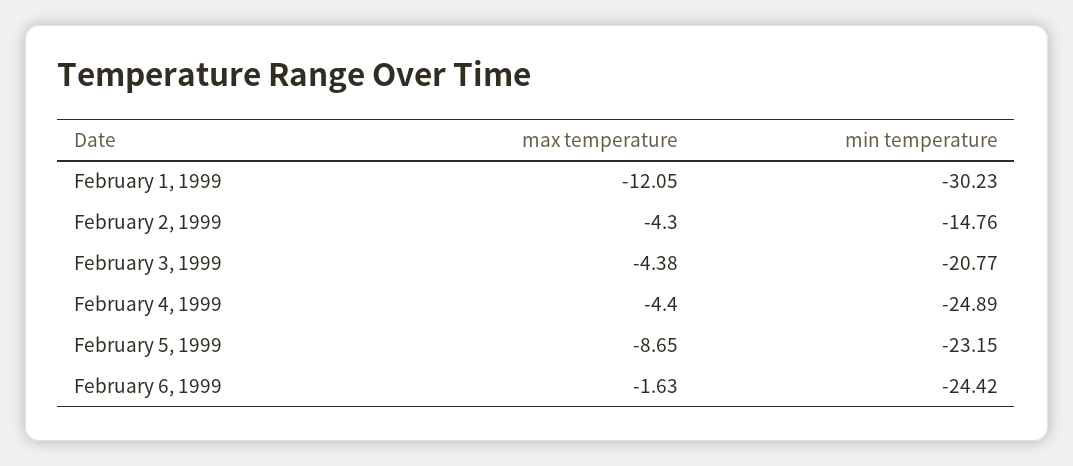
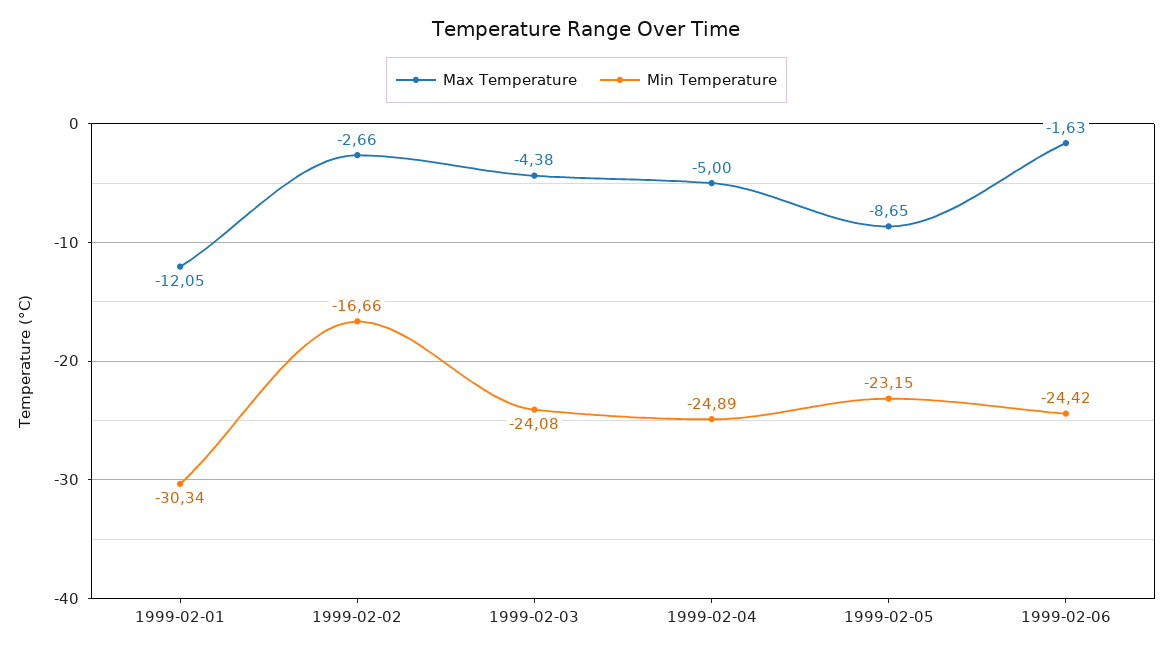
  {
    "max temperature": {
      "February 1, 1999": -12.05,
-     "February 2, 1999": -4.3,
+     "February 2, 1999": -2.66,
      "February 3, 1999": -4.38,
-     "February 4, 1999": -4.4,
+     "February 4, 1999": -5,
      "February 5, 1999": -8.65,
      "February 6, 1999": -1.63
    },
    "min temperature": {
-     "February 1, 1999": -30.23,
+     "February 1, 1999": -30.34,
-     "February 2, 1999": -14.76,
+     "February 2, 1999": -16.66,
-     "February 3, 1999": -20.77,
+     "February 3, 1999": -24.08,
      "February 4, 1999": -24.89,
      "February 5, 1999": -23.15,
      "February 6, 1999": -24.42
    }
  }

